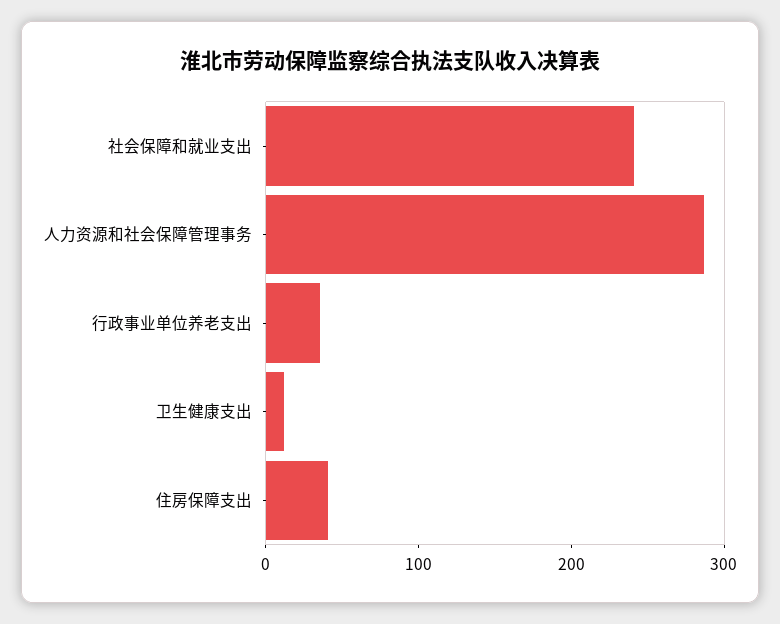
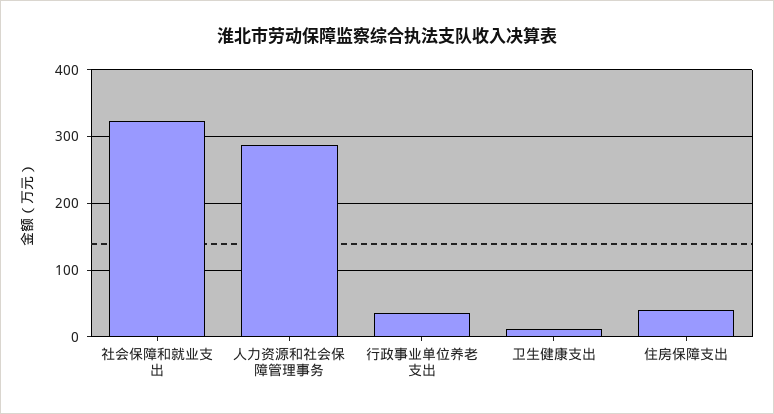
  {
-   "社会保障和就业支出": 240,
+   "社会保障和就业支出": 320,
    "人力资源和社会保障管理事务": 290,
    "行政事业单位养老支出": 40,
    "卫生健康支出": 10,
    "住房保障支出": 40
  }

